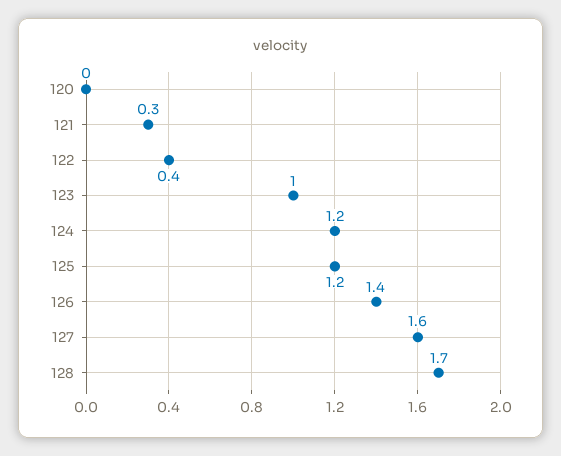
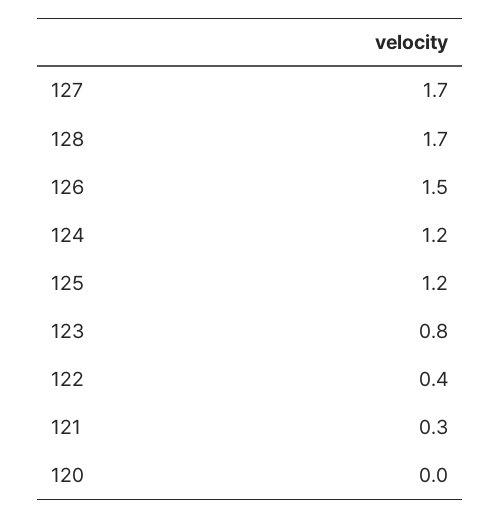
  {
    "120": 0,
    "121": 0.3,
    "122": 0.4,
-   "123": 1,
+   "123": 0.8,
    "124": 1.2,
    "125": 1.2,
-   "126": 1.4,
+   "126": 1.5,
-   "127": 1.6,
+   "127": 1.7,
    "128": 1.7
  }

